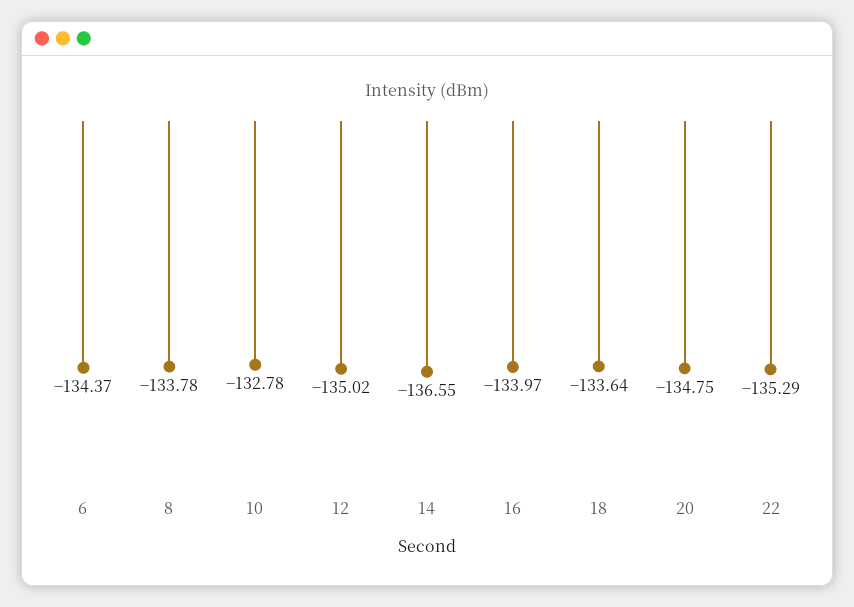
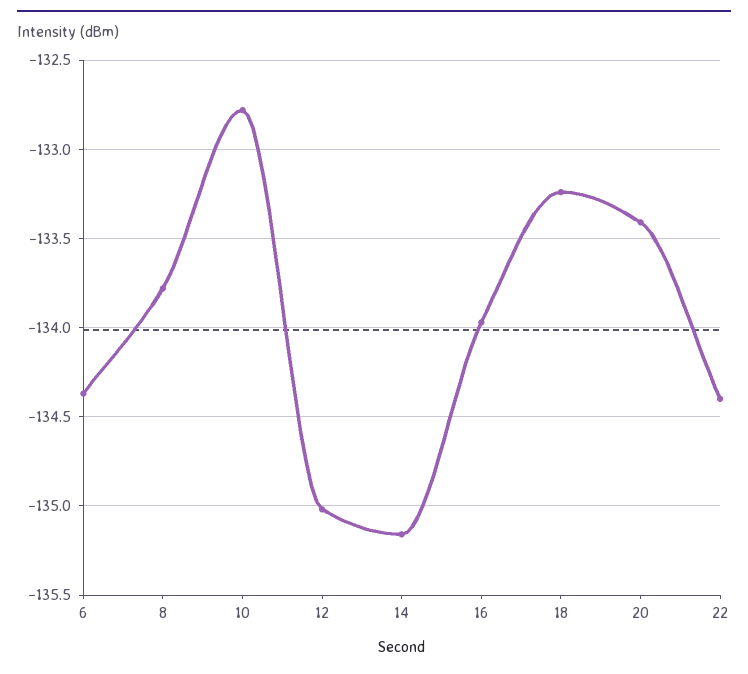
  {
    "6": -134.37,
    "8": -133.78,
    "10": -132.78,
    "12": -135.02,
-   "14": -136.55,
+   "14": -135.15,
    "16": -133.97,
-   "18": -133.64,
+   "18": -133.25,
-   "20": -134.75,
+   "20": -133.4,
-   "22": -135.29
+   "22": -134.4
  }

